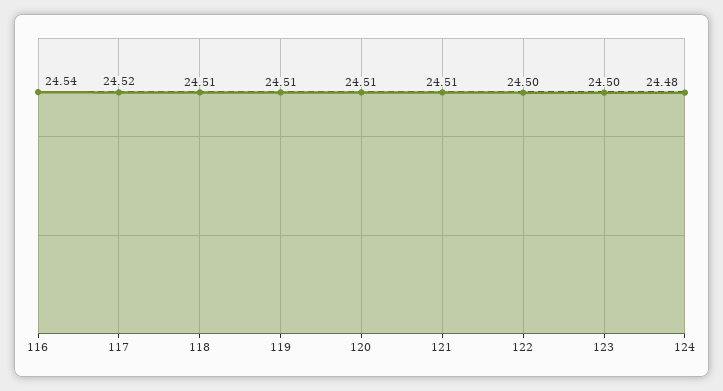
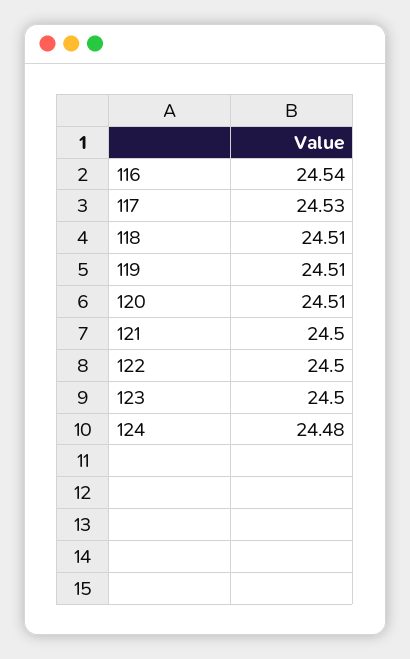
  {
    "116": 24.54,
-   "117": 24.52,
+   "117": 24.53,
    "118": 24.51,
    "119": 24.51,
    "120": 24.51,
-   "121": 24.51,
+   "121": 24.5,
    "122": 24.5,
    "123": 24.5,
    "124": 24.48
  }

